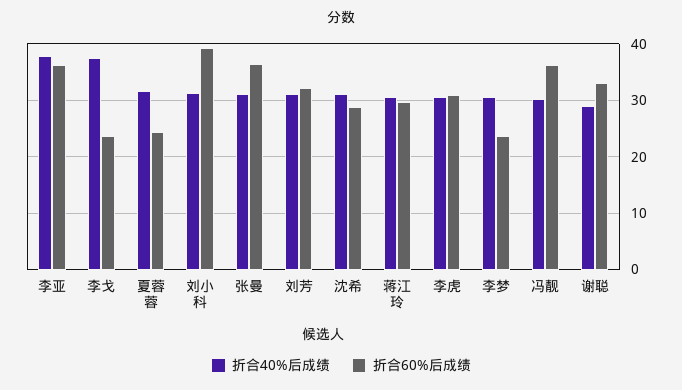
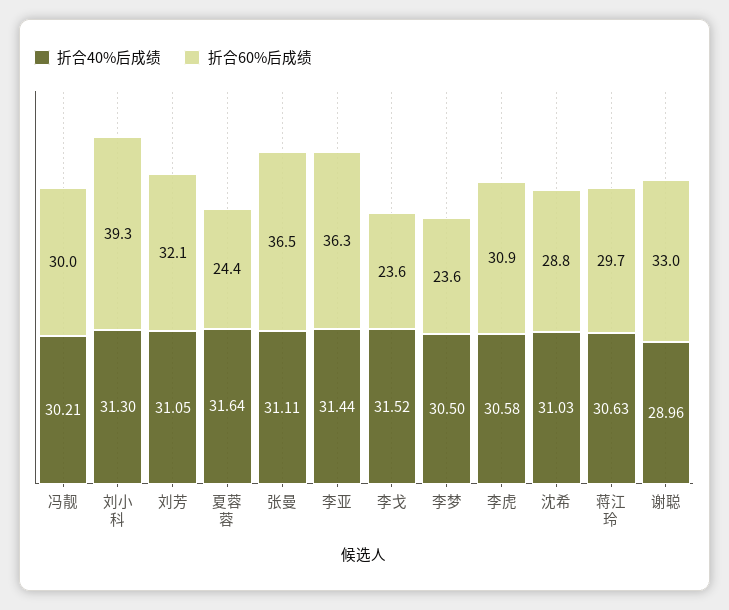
  {
    "折合40%后成绩": {
-     "李亚": 38,
+     "李亚": 31.44,
-     "李戈": 38,
+     "李戈": 31.52,
      "夏蓉蓉": 31.64,
      "刘小科": 31.3,
      "张曼": 31.11,
      "刘芳": 31.05,
      "沈希": 31.03,
      "蒋江玲": 30.63,
      "李虎": 30.58,
      "李梦": 30.5,
      "冯靓": 30.21,
      "谢聪": 28.96
    },
    "折合60%后成绩": {
      "李亚": 36.3,
      "李戈": 23.6,
      "夏蓉蓉": 24.4,
      "刘小科": 39.3,
      "张曼": 36.5,
      "刘芳": 32.1,
      "沈希": 28.8,
      "蒋江玲": 29.7,
      "李虎": 30.9,
      "李梦": 23.6,
-     "冯靓": 36,
+     "冯靓": 30,
      "谢聪": 33
    }
  }

